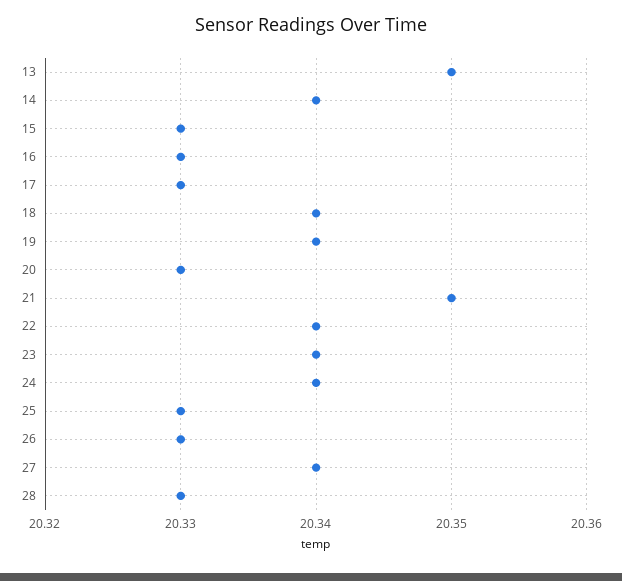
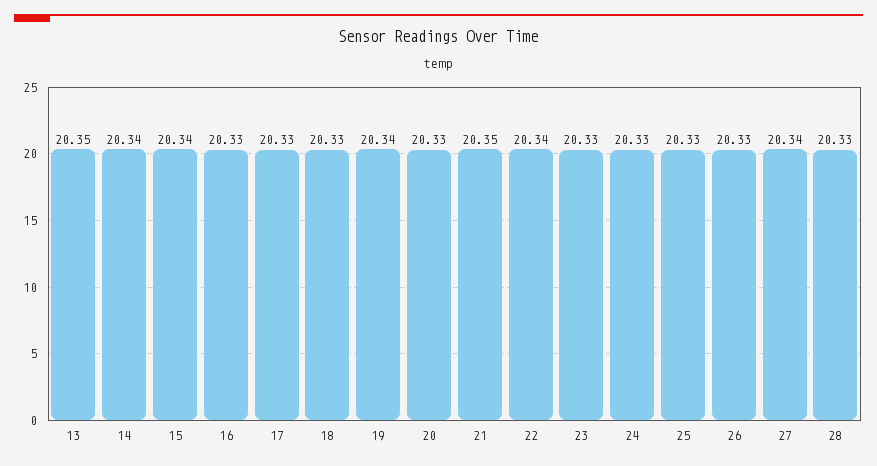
  {
    "13": 20.35,
    "14": 20.34,
-   "15": 20.33,
+   "15": 20.34,
    "16": 20.33,
    "17": 20.33,
-   "18": 20.34,
+   "18": 20.33,
    "19": 20.34,
    "20": 20.33,
    "21": 20.35,
    "22": 20.34,
-   "23": 20.34,
+   "23": 20.33,
-   "24": 20.34,
+   "24": 20.33,
    "25": 20.33,
    "26": 20.33,
    "27": 20.34,
    "28": 20.33
  }

